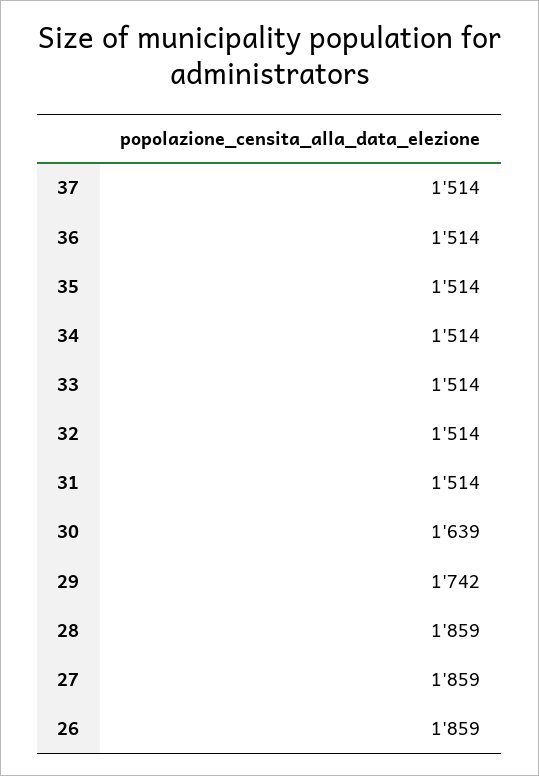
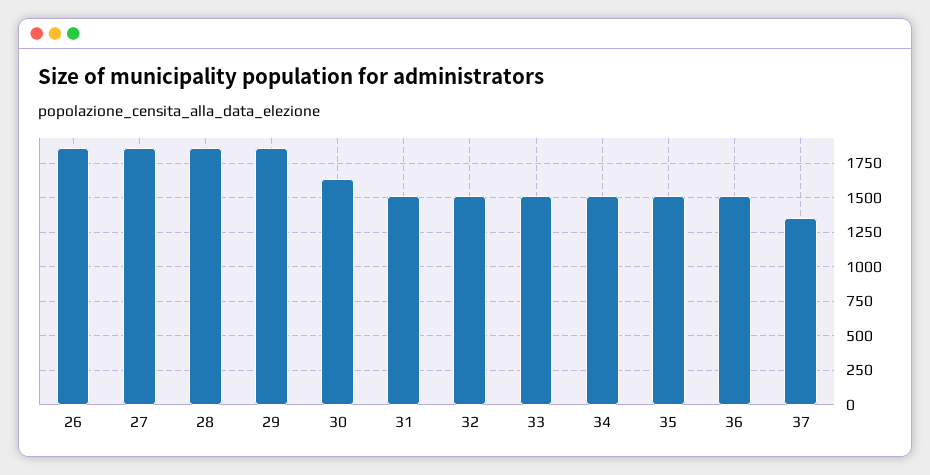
  {
-   "37": 1514,
+   "37": 1350,
    "36": 1514,
    "35": 1514,
    "34": 1514,
    "33": 1514,
    "32": 1514,
    "31": 1514,
    "30": 1639,
-   "29": 1742,
+   "29": 1850,
    "28": 1859,
    "27": 1859,
    "26": 1859
  }

